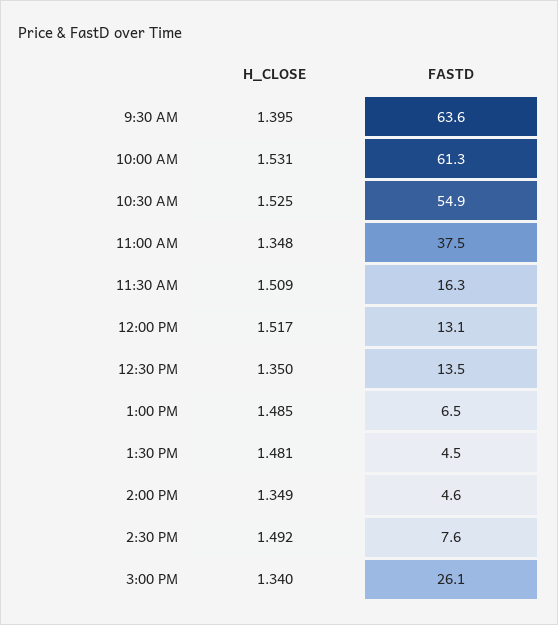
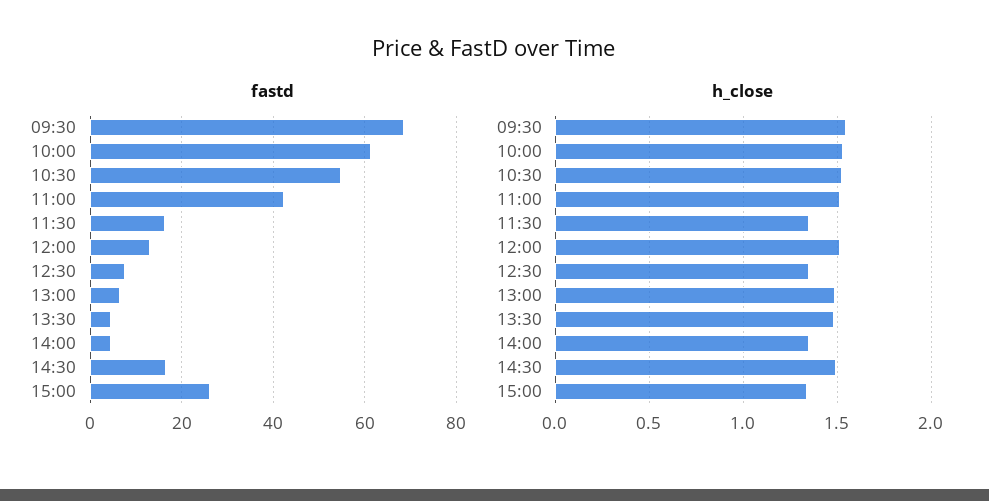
  {
    "H_CLOSE": {
-     "9:30 AM": 1.395,
+     "9:30 AM": 1.55,
      "10:00 AM": 1.531,
      "10:30 AM": 1.525,
-     "11:00 AM": 1.348,
+     "11:00 AM": 1.5,
-     "11:30 AM": 1.509,
+     "11:30 AM": 1.35,
      "12:00 PM": 1.517,
      "12:30 PM": 1.35,
      "1:00 PM": 1.485,
      "1:30 PM": 1.481,
      "2:00 PM": 1.349,
      "2:30 PM": 1.492,
      "3:00 PM": 1.34
    },
    "FASTD": {
-     "9:30 AM": 63.6,
+     "9:30 AM": 68,
      "10:00 AM": 61.3,
      "10:30 AM": 54.9,
-     "11:00 AM": 37.5,
+     "11:00 AM": 42,
      "11:30 AM": 16.3,
      "12:00 PM": 13.1,
-     "12:30 PM": 13.5,
+     "12:30 PM": 8,
      "1:00 PM": 6.5,
      "1:30 PM": 4.5,
      "2:00 PM": 4.6,
-     "2:30 PM": 7.6,
+     "2:30 PM": 16,
      "3:00 PM": 26.1
    }
  }

